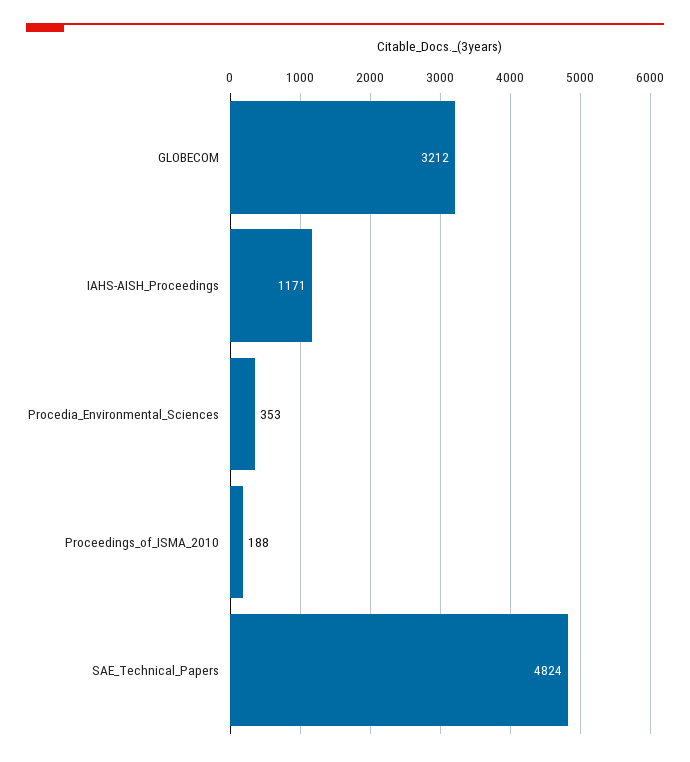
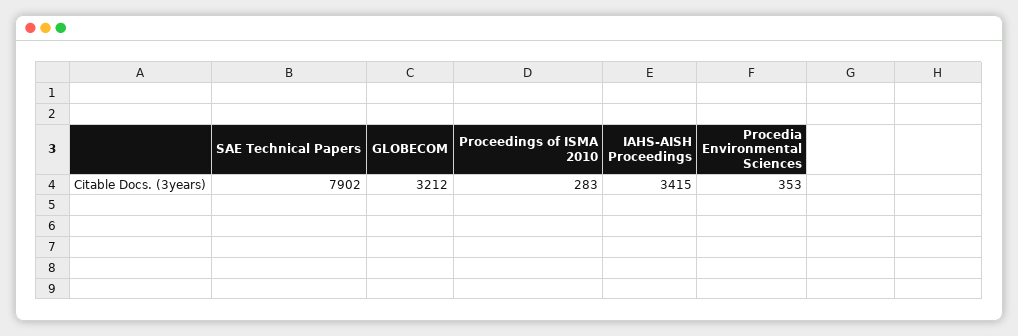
  {
    "GLOBECOM": 3212,
-   "IAHS-AISH_Proceedings": 1171,
+   "IAHS-AISH_Proceedings": 3415,
    "Procedia_Environmental_Sciences": 353,
-   "Proceedings_of_ISMA_2010": 188,
+   "Proceedings_of_ISMA_2010": 283,
-   "SAE_Technical_Papers": 4824
+   "SAE_Technical_Papers": 7902
  }

